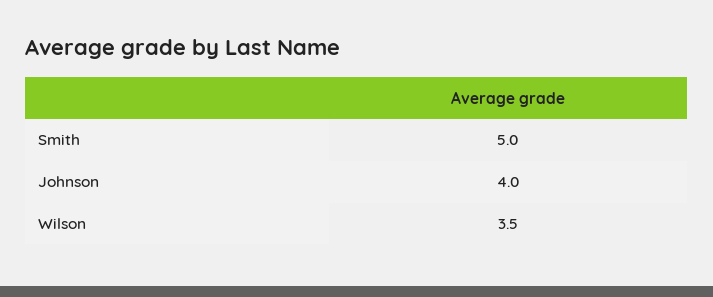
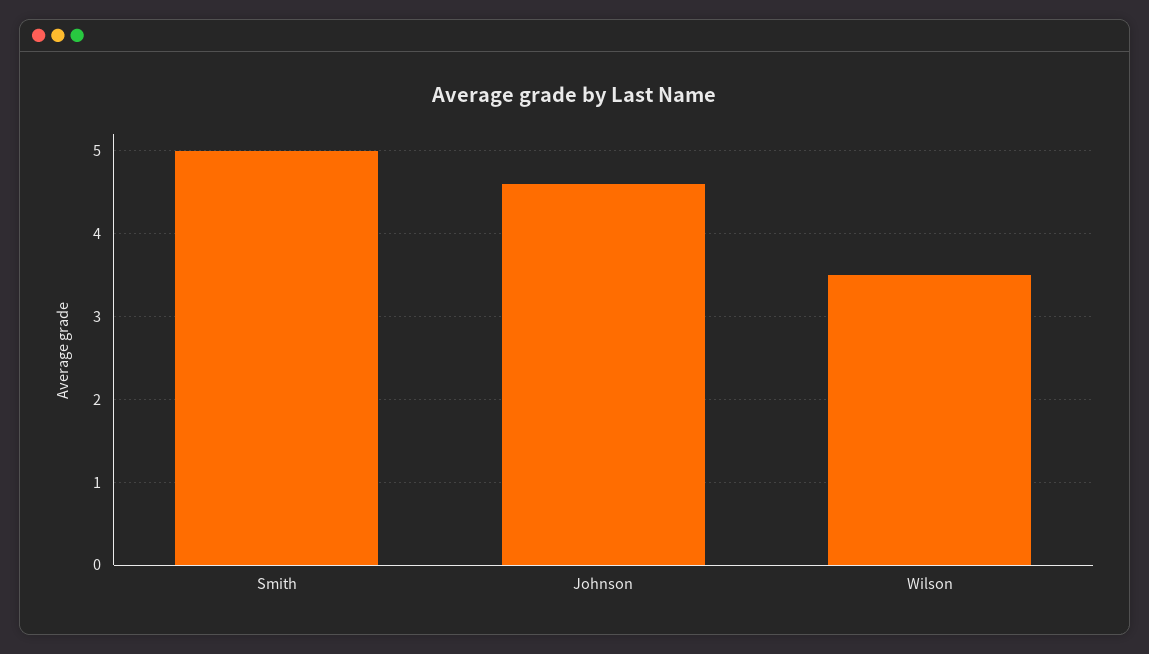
  {
    "Smith": 5,
-   "Johnson": 4,
+   "Johnson": 4.6,
    "Wilson": 3.5
  }

